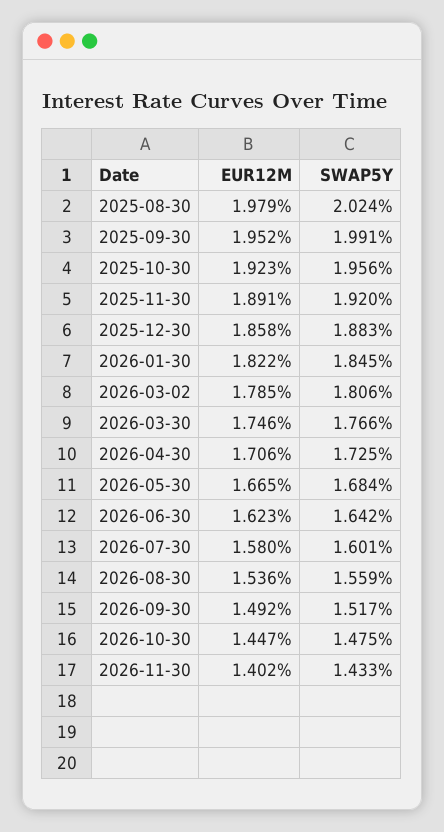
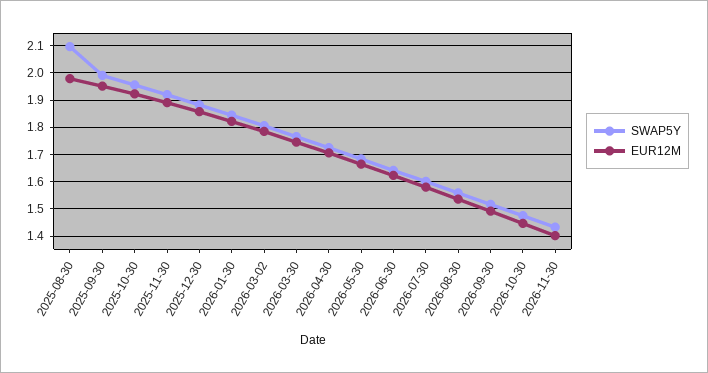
  {
    "EUR12M": {
      "2025-08-30": 1.979,
      "2025-09-30": 1.952,
      "2025-10-30": 1.923,
      "2025-11-30": 1.891,
      "2025-12-30": 1.858,
      "2026-01-30": 1.822,
      "2026-03-02": 1.785,
      "2026-03-30": 1.746,
      "2026-04-30": 1.706,
      "2026-05-30": 1.665,
      "2026-06-30": 1.623,
      "2026-07-30": 1.58,
      "2026-08-30": 1.536,
      "2026-09-30": 1.492,
      "2026-10-30": 1.447,
      "2026-11-30": 1.402
    },
    "SWAP5Y": {
-     "2025-08-30": 2.024,
+     "2025-08-30": 2.1,
      "2025-09-30": 1.991,
      "2025-10-30": 1.956,
      "2025-11-30": 1.92,
      "2025-12-30": 1.883,
      "2026-01-30": 1.845,
      "2026-03-02": 1.806,
      "2026-03-30": 1.766,
      "2026-04-30": 1.725,
      "2026-05-30": 1.684,
      "2026-06-30": 1.642,
      "2026-07-30": 1.601,
      "2026-08-30": 1.559,
      "2026-09-30": 1.517,
      "2026-10-30": 1.475,
      "2026-11-30": 1.433
    }
  }

